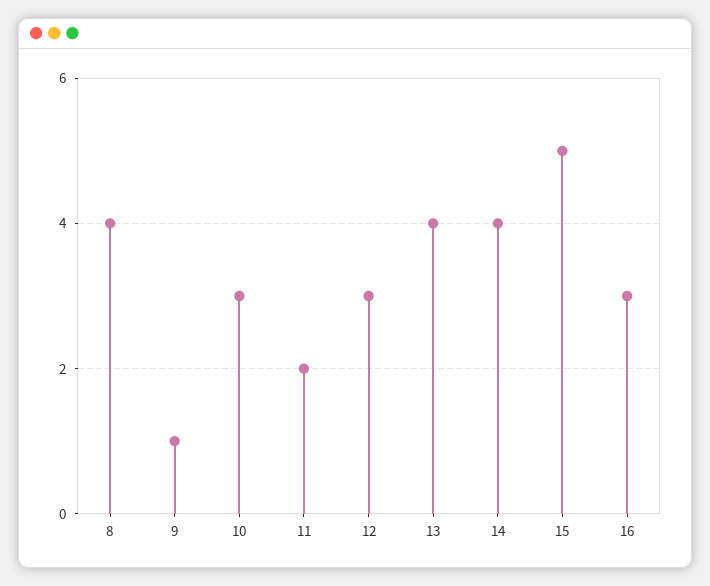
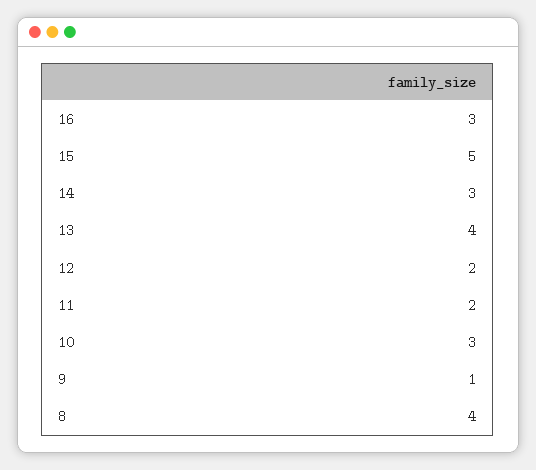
  {
    "8": 4,
    "9": 1,
    "10": 3,
    "11": 2,
-   "12": 3,
+   "12": 2,
    "13": 4,
-   "14": 4,
+   "14": 3,
    "15": 5,
    "16": 3
  }

